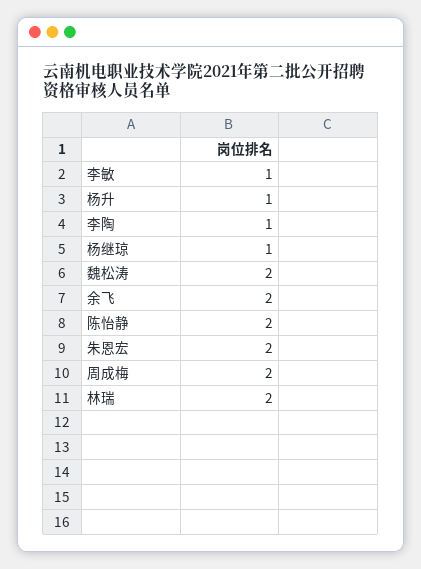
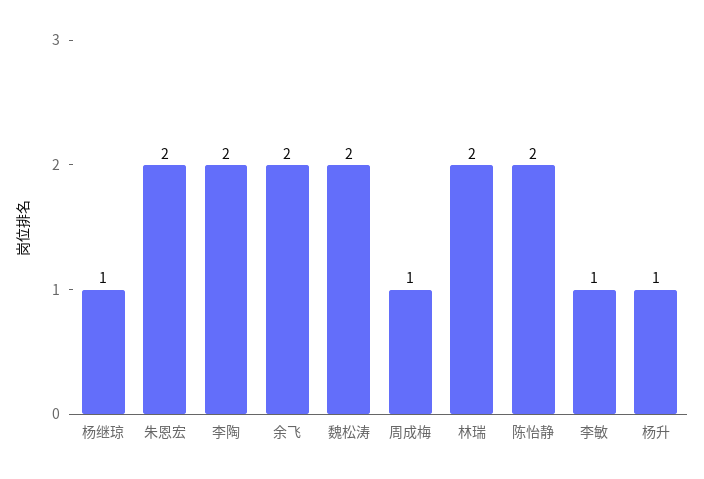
  {
    "李敏": 1,
    "杨升": 1,
-   "李陶": 1,
+   "李陶": 2,
    "杨继琼": 1,
    "魏松涛": 2,
    "余飞": 2,
    "陈怡静": 2,
    "朱恩宏": 2,
-   "周成梅": 2,
+   "周成梅": 1,
    "林瑞": 2
  }

